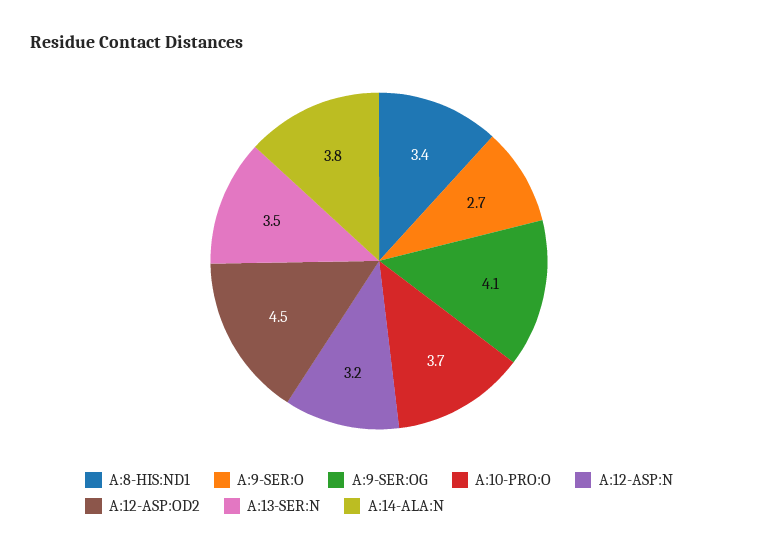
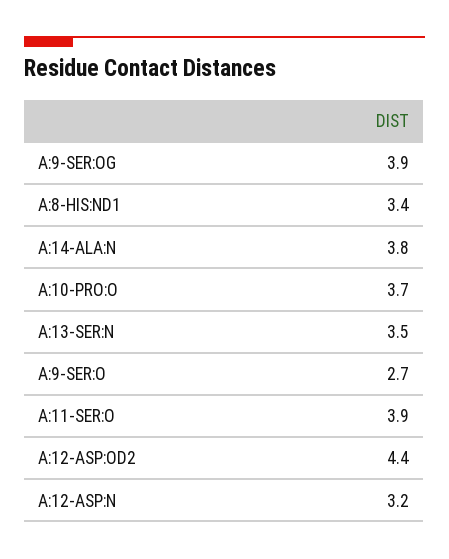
  {
    "A:8-HIS:ND1": 3.4,
    "A:9-SER:O": 2.7,
-   "A:9-SER:OG": 4.1,
+   "A:9-SER:OG": 3.9,
    "A:10-PRO:O": 3.7,
    "A:12-ASP:N": 3.2,
-   "A:12-ASP:OD2": 4.5,
+   "A:12-ASP:OD2": 4.4,
    "A:13-SER:N": 3.5,
-   "A:14-ALA:N": 3.8
+   "A:14-ALA:N": 3.8,
+   "A:11-SER:O": 3.9
  }

